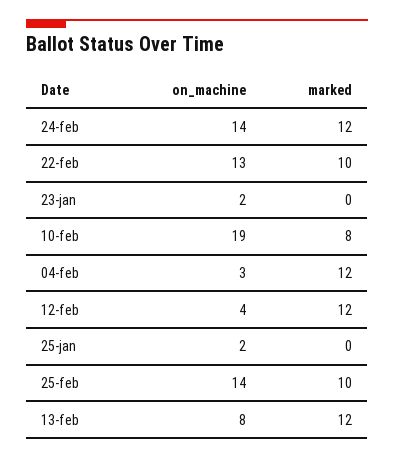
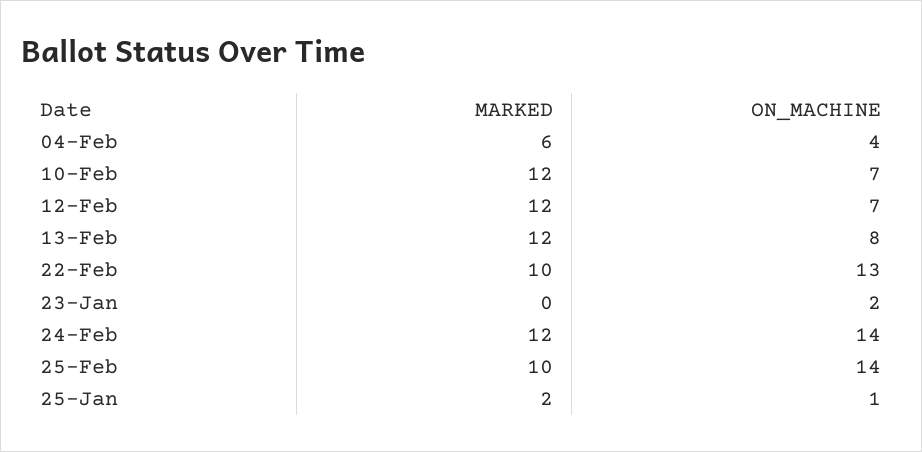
  {
    "on_machine": {
      "24-feb": 14,
      "22-feb": 13,
      "23-jan": 2,
-     "10-feb": 19,
+     "10-feb": 7,
-     "04-feb": 3,
+     "04-feb": 4,
-     "12-feb": 4,
+     "12-feb": 7,
-     "25-jan": 2,
+     "25-jan": 1,
      "25-feb": 14,
      "13-feb": 8
    },
    "marked": {
      "24-feb": 12,
      "22-feb": 10,
      "23-jan": 0,
-     "10-feb": 8,
+     "10-feb": 12,
-     "04-feb": 12,
+     "04-feb": 6,
      "12-feb": 12,
-     "25-jan": 0,
+     "25-jan": 2,
      "25-feb": 10,
      "13-feb": 12
    }
  }

